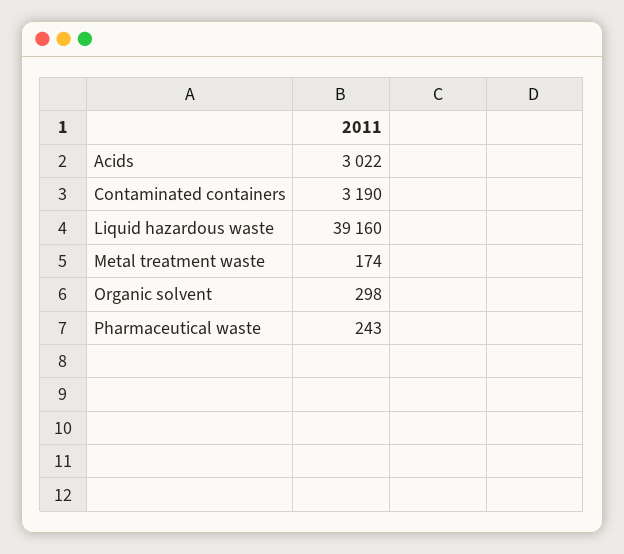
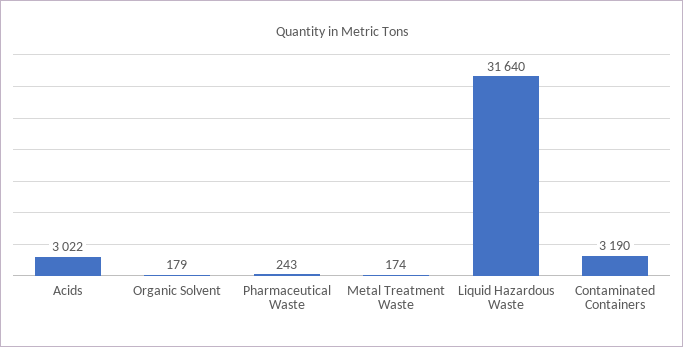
  {
    "Acids": 3022,
    "Contaminated containers": 3190,
-   "Liquid hazardous waste": 39160,
+   "Liquid hazardous waste": 31640,
    "Metal treatment waste": 174,
-   "Organic solvent": 298,
+   "Organic solvent": 179,
    "Pharmaceutical waste": 243
  }

